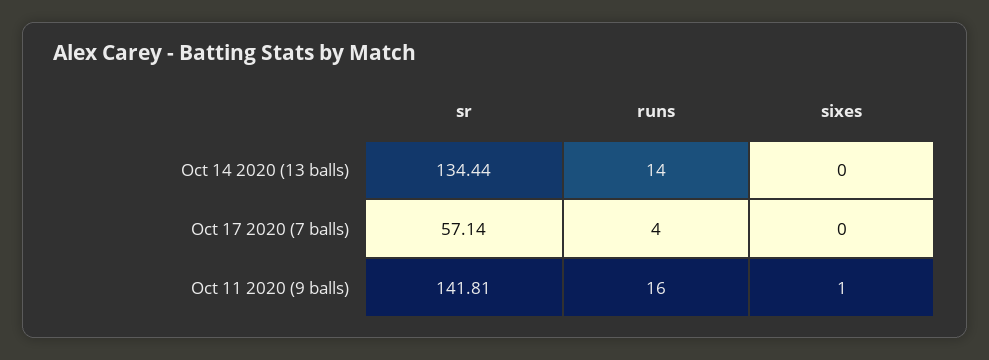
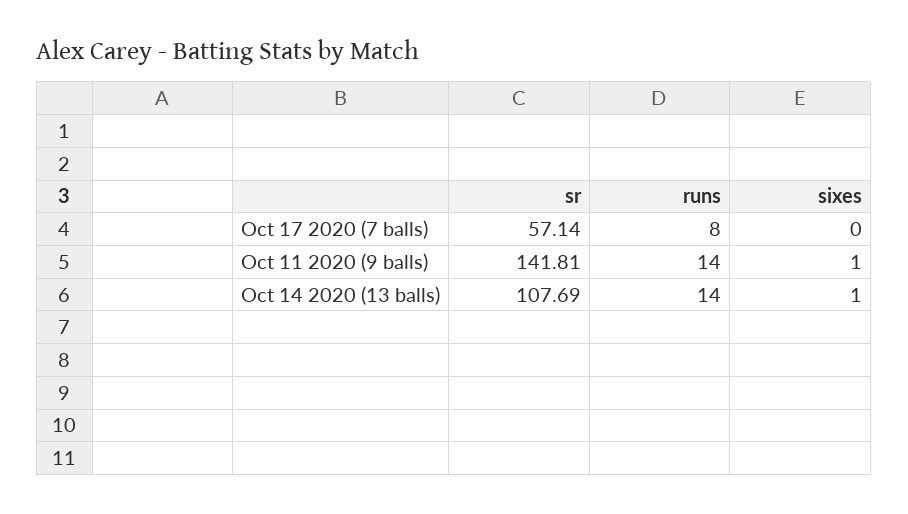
  {
    "sr": {
-     "Oct 14 2020 (13 balls)": 134.44,
+     "Oct 14 2020 (13 balls)": 107.69,
      "Oct 17 2020 (7 balls)": 57.14,
      "Oct 11 2020 (9 balls)": 141.81
    },
    "runs": {
      "Oct 14 2020 (13 balls)": 14,
-     "Oct 17 2020 (7 balls)": 4,
+     "Oct 17 2020 (7 balls)": 8,
-     "Oct 11 2020 (9 balls)": 16
+     "Oct 11 2020 (9 balls)": 14
    },
    "sixes": {
-     "Oct 14 2020 (13 balls)": 0,
+     "Oct 14 2020 (13 balls)": 1,
      "Oct 17 2020 (7 balls)": 0,
      "Oct 11 2020 (9 balls)": 1
    }
  }

